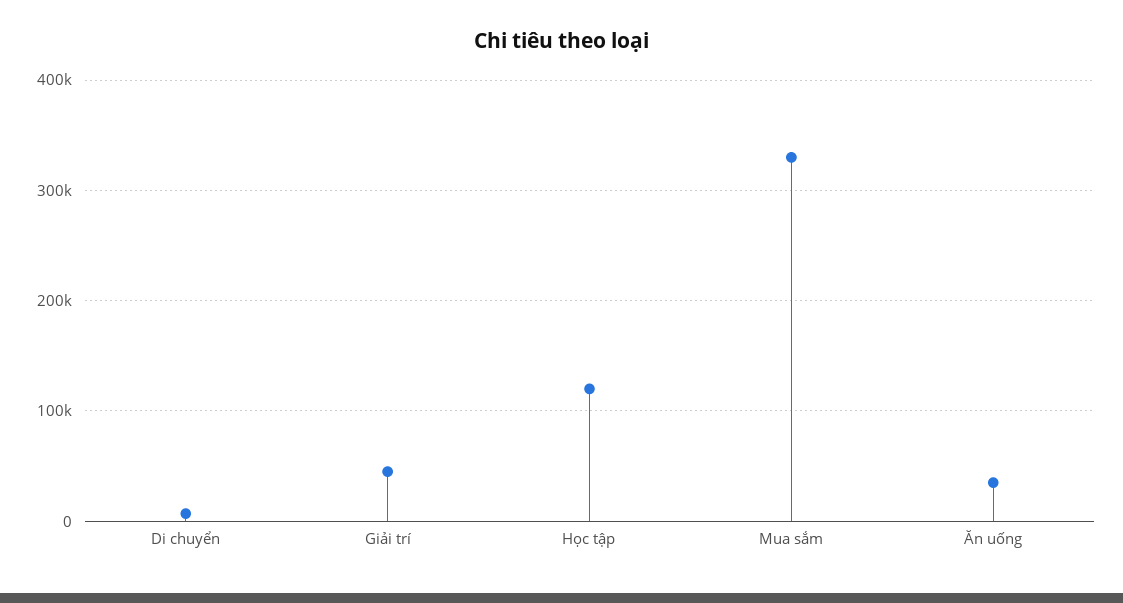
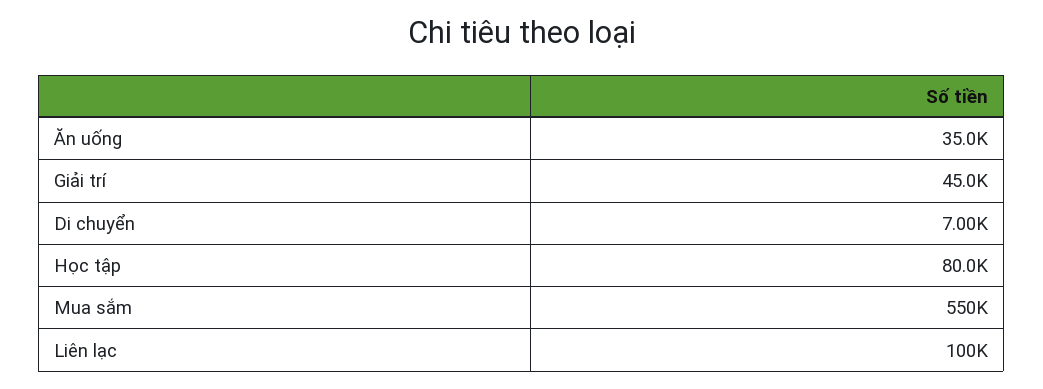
  {
    "Di chuyển": 7000,
    "Giải trí": 45000,
-   "Học tập": 120000,
+   "Học tập": 80000,
-   "Mua sắm": 330000,
+   "Mua sắm": 550000,
-   "Ăn uống": 35000
+   "Ăn uống": 35000,
+   "Liên lạc": 100000
  }

